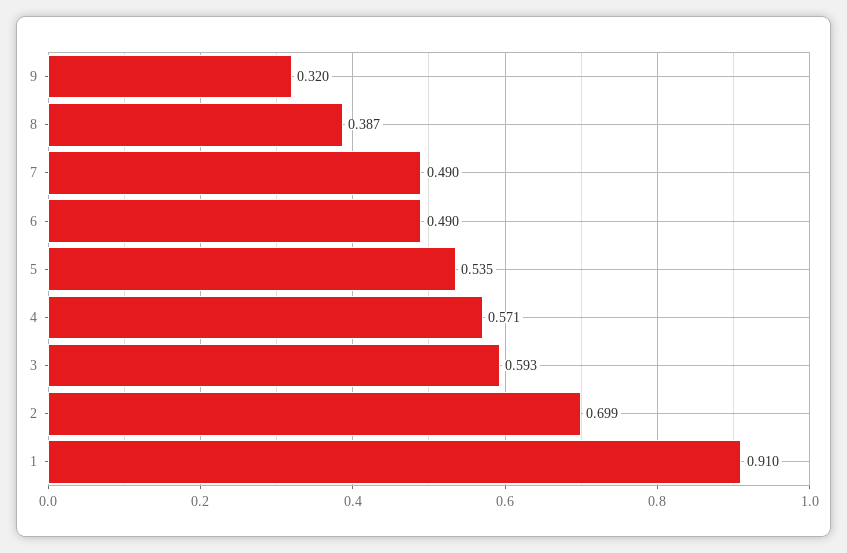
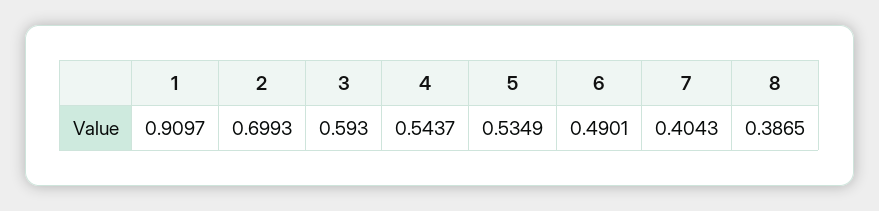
  {
-   "9": 0.32,
    "8": 0.3865,
-   "7": 0.49,
+   "7": 0.4043,
    "6": 0.4901,
    "5": 0.5349,
-   "4": 0.571,
+   "4": 0.5437,
    "3": 0.593,
    "2": 0.6993,
    "1": 0.9097
  }

